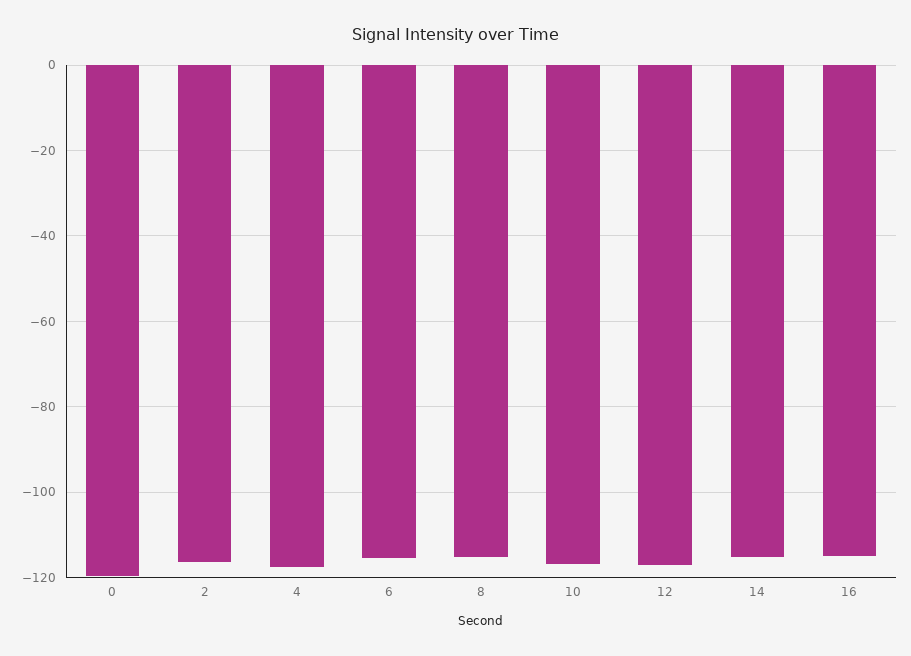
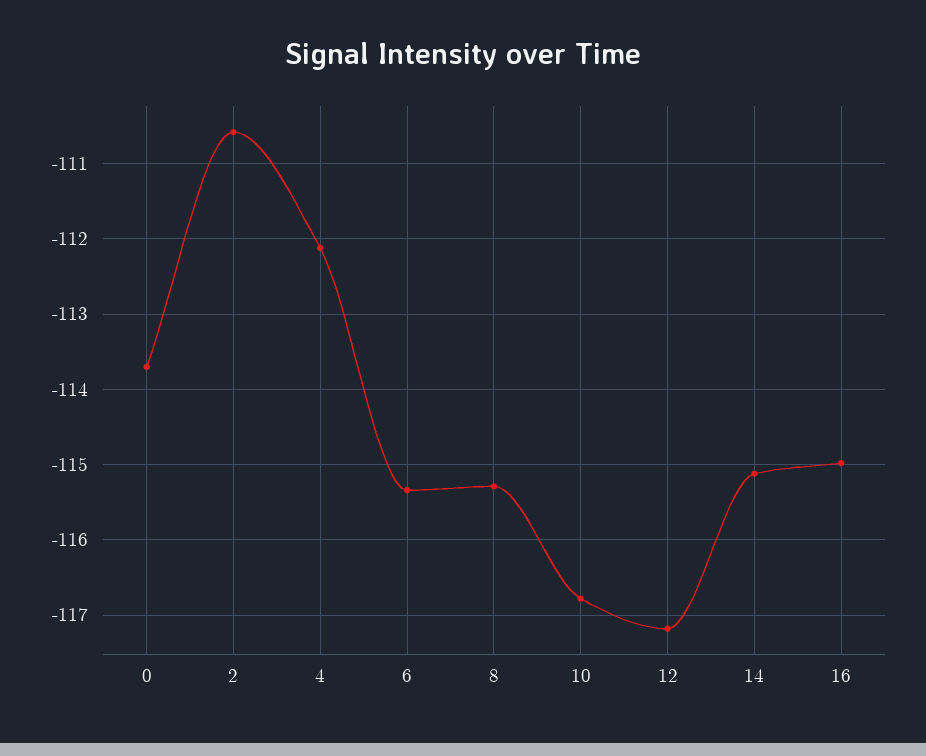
  {
-   "0": -120,
+   "0": -113.7,
-   "2": -116,
+   "2": -110.6,
-   "4": -118,
+   "4": -112.1,
    "6": -115.3,
    "8": -115.3,
    "10": -116.8,
    "12": -117.2,
    "14": -115.1,
    "16": -115
  }

